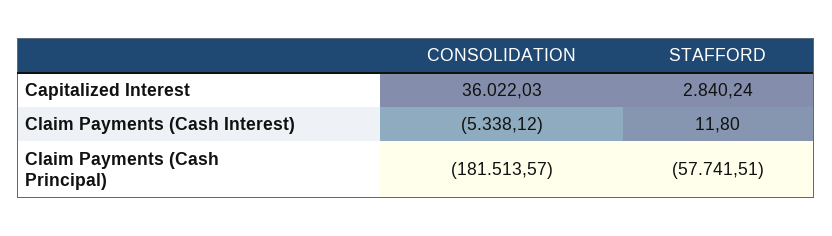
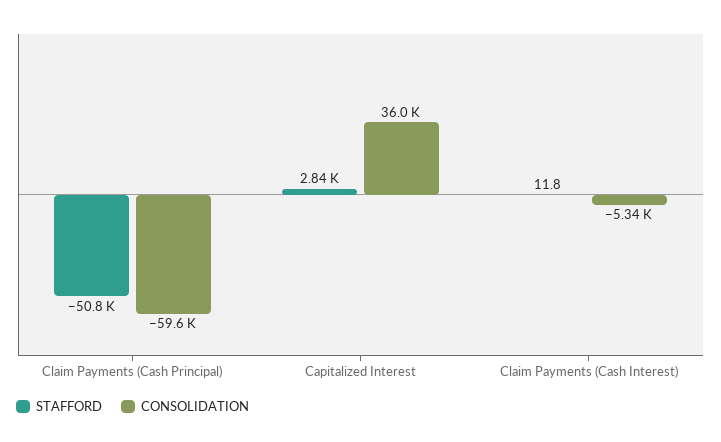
  {
    "CONSOLIDATION": {
      "Capitalized Interest": 36022.03,
      "Claim Payments (Cash Interest)": -5338.12,
-     "Claim Payments (Cash Principal)": -181513.57
+     "Claim Payments (Cash Principal)": -59600
    },
    "STAFFORD": {
      "Capitalized Interest": 2840.24,
      "Claim Payments (Cash Interest)": 11.8,
-     "Claim Payments (Cash Principal)": -57741.51
+     "Claim Payments (Cash Principal)": -50800
    }
  }

